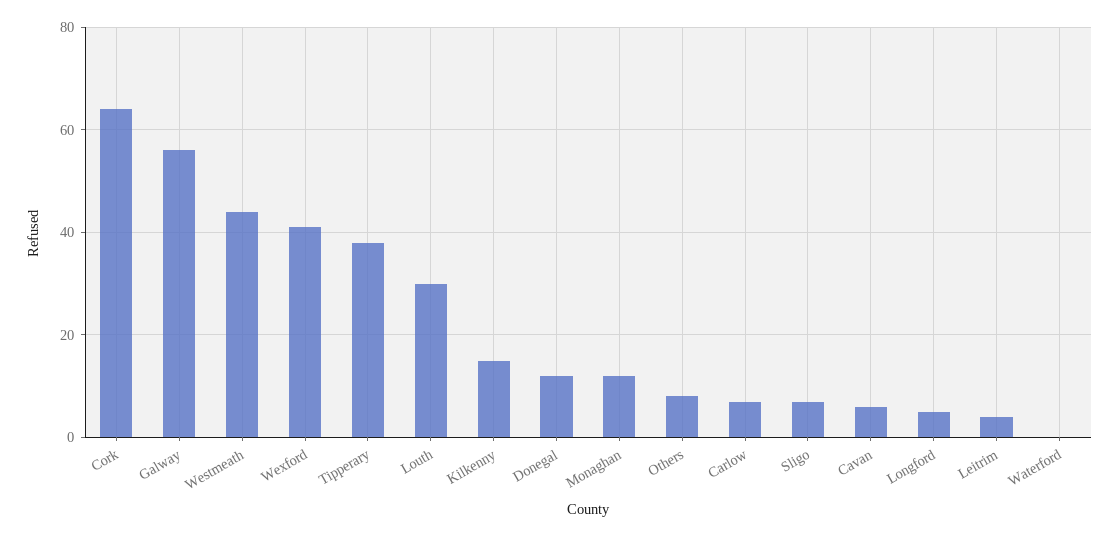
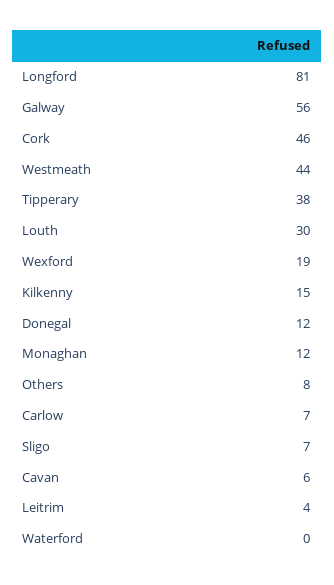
  {
-   "Cork": 65,
+   "Cork": 46,
    "Galway": 56,
    "Westmeath": 44,
-   "Wexford": 40,
+   "Wexford": 19,
    "Tipperary": 38,
    "Louth": 30,
    "Kilkenny": 15,
    "Donegal": 12,
    "Monaghan": 12,
    "Others": 8,
    "Carlow": 7,
    "Sligo": 7,
    "Cavan": 6,
-   "Longford": 5,
+   "Longford": 81,
    "Leitrim": 4,
    "Waterford": 0
  }

